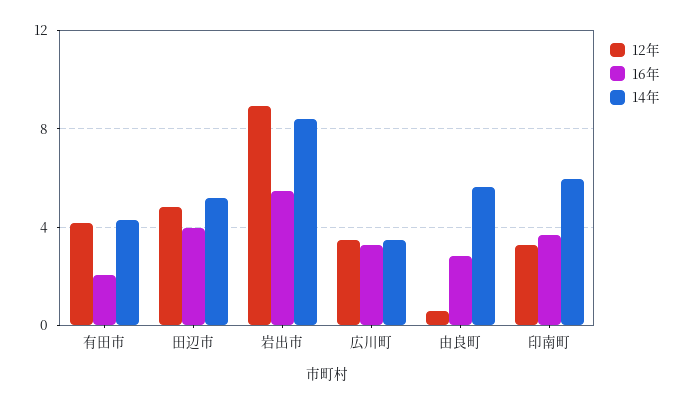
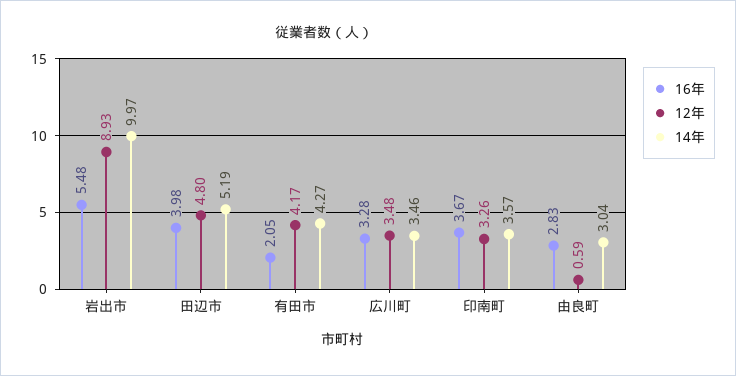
  {
    "12年": {
      "有田市": 4.17,
      "田辺市": 4.8,
      "岩出市": 8.93,
      "広川町": 3.48,
      "由良町": 0.59,
      "印南町": 3.26
    },
    "16年": {
      "有田市": 2.05,
      "田辺市": 3.98,
      "岩出市": 5.48,
      "広川町": 3.28,
      "由良町": 2.83,
      "印南町": 3.67
    },
    "14年": {
      "有田市": 4.27,
      "田辺市": 5.19,
-     "岩出市": 8.5,
+     "岩出市": 9.97,
      "広川町": 3.46,
-     "由良町": 5.5,
+     "由良町": 3.04,
-     "印南町": 6
+     "印南町": 3.57
    }
  }

